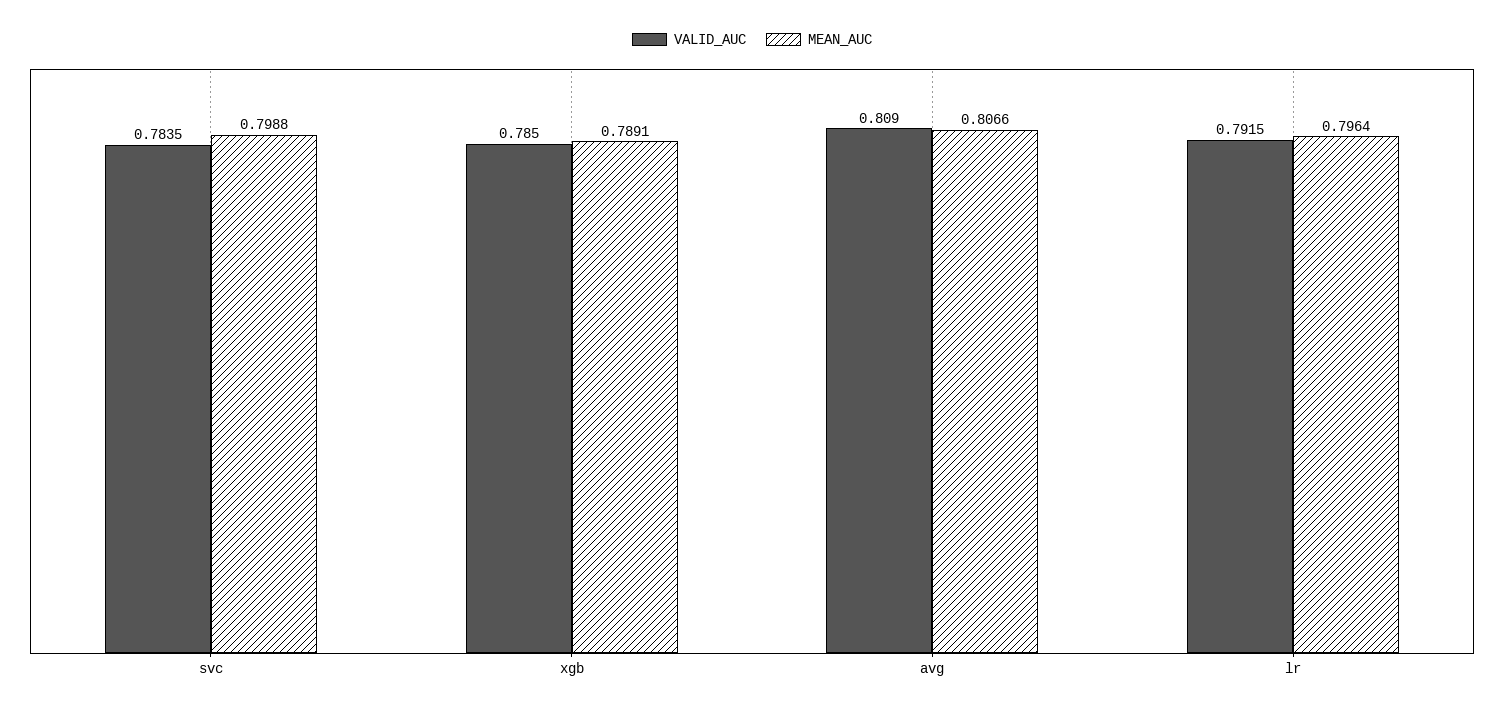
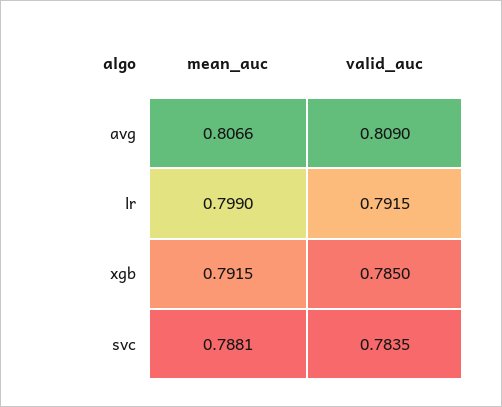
  {
    "VALID_AUC": {
      "svc": 0.7835,
      "xgb": 0.785,
      "avg": 0.809,
      "lr": 0.7915
    },
    "MEAN_AUC": {
-     "svc": 0.7988,
+     "svc": 0.7881,
-     "xgb": 0.7891,
+     "xgb": 0.7915,
      "avg": 0.8066,
-     "lr": 0.7964
+     "lr": 0.799
    }
  }

